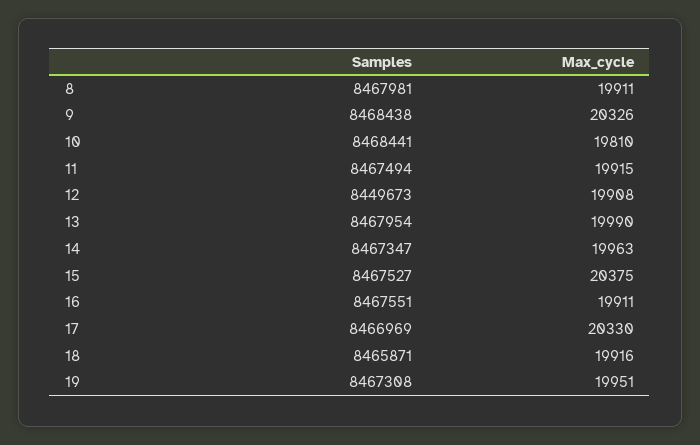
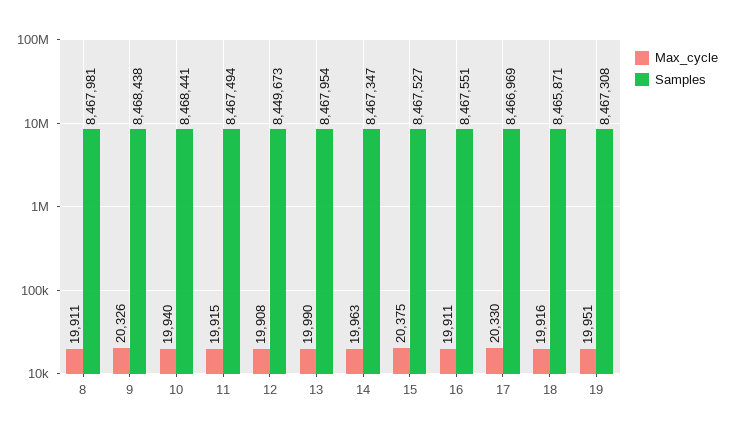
  {
    "Samples": {
      "8": 8467981,
      "9": 8468438,
      "10": 8468441,
      "11": 8467494,
      "12": 8449673,
      "13": 8467954,
      "14": 8467347,
      "15": 8467527,
      "16": 8467551,
      "17": 8466969,
      "18": 8465871,
      "19": 8467308
    },
    "Max_cycle": {
      "8": 19911,
      "9": 20326,
-     "10": 19810,
+     "10": 19940,
      "11": 19915,
      "12": 19908,
      "13": 19990,
      "14": 19963,
      "15": 20375,
      "16": 19911,
      "17": 20330,
      "18": 19916,
      "19": 19951
    }
  }

